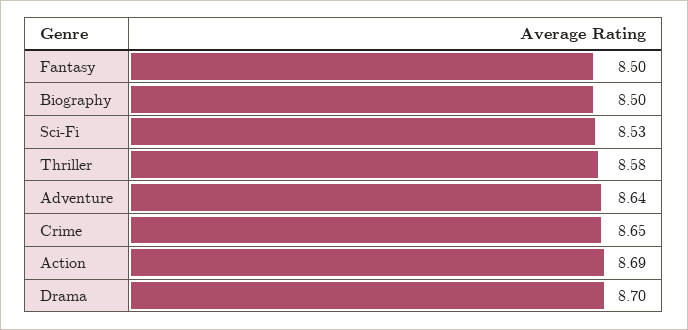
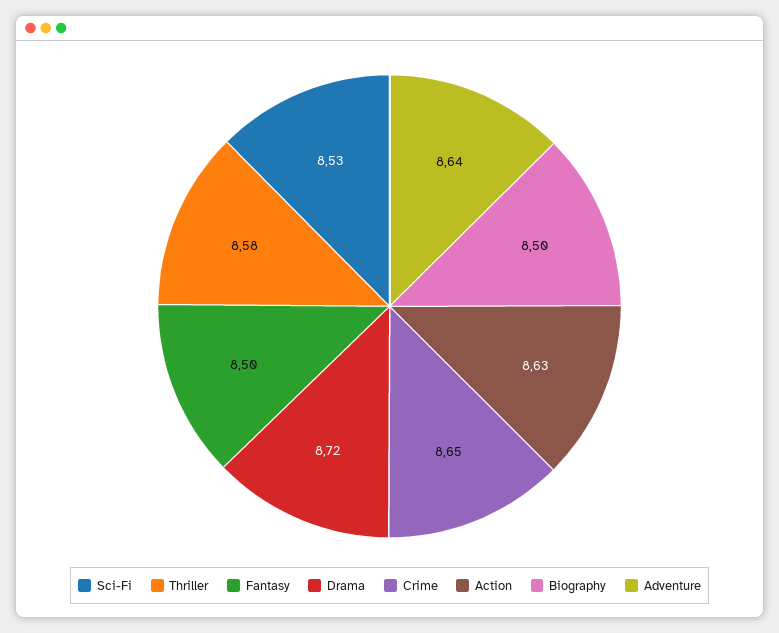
  {
    "Fantasy": 8.5,
    "Biography": 8.5,
    "Sci-Fi": 8.53,
    "Thriller": 8.58,
    "Adventure": 8.64,
    "Crime": 8.65,
-   "Action": 8.69,
+   "Action": 8.63,
-   "Drama": 8.7
+   "Drama": 8.72
  }

